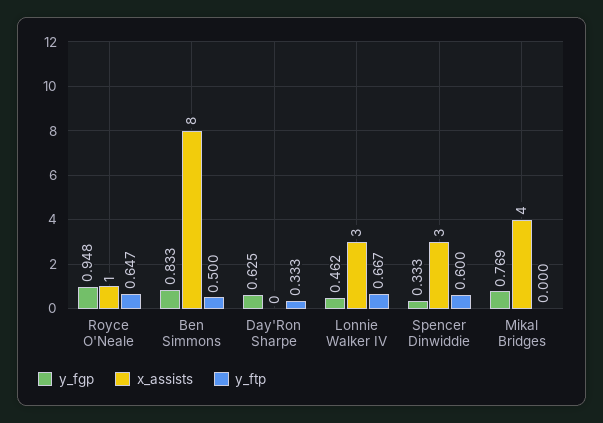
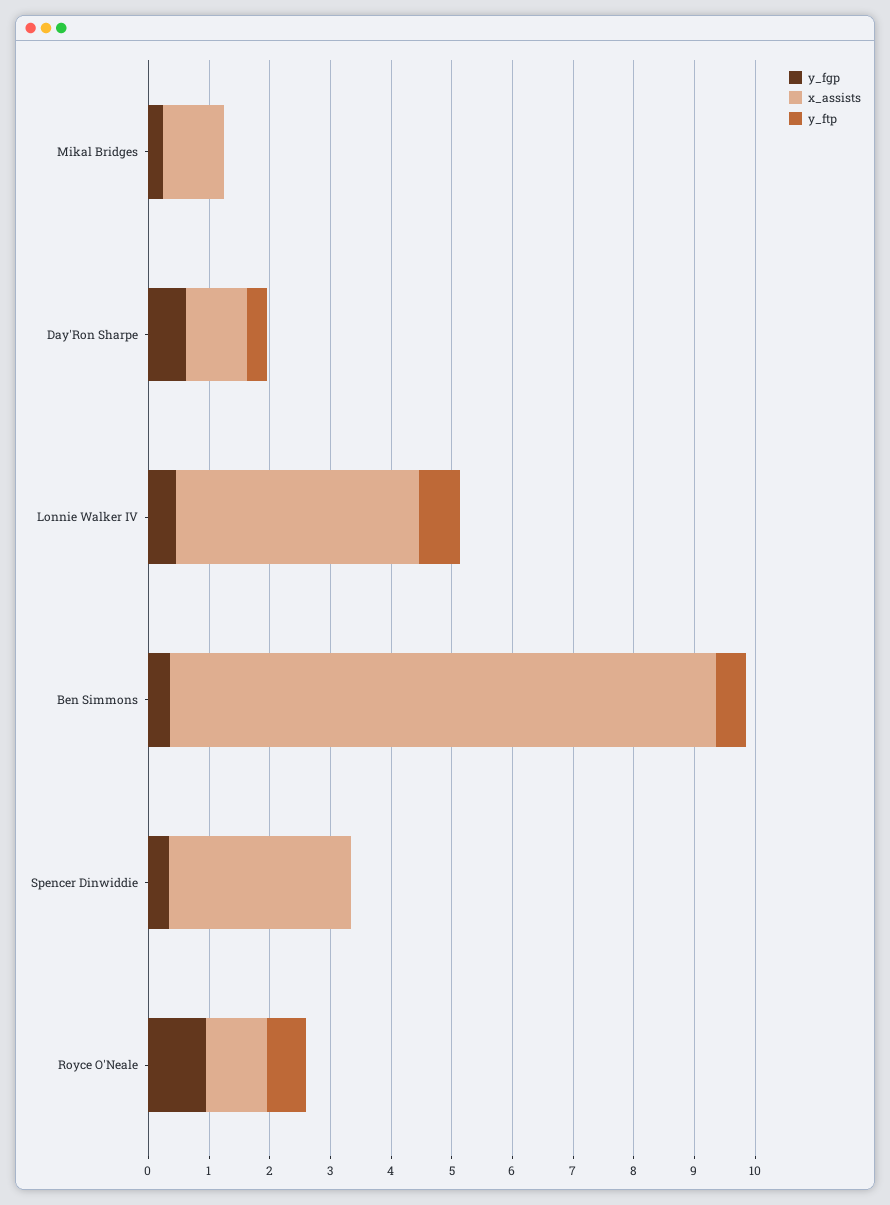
  {
    "y_fgp": {
      "Royce O'Neale": 0.948,
-     "Ben Simmons": 0.833,
+     "Ben Simmons": 0.4,
      "Day'Ron Sharpe": 0.625,
      "Lonnie Walker IV": 0.462,
      "Spencer Dinwiddie": 0.333,
-     "Mikal Bridges": 0.769
+     "Mikal Bridges": 0.2
    },
    "x_assists": {
      "Royce O'Neale": 1,
-     "Ben Simmons": 8,
+     "Ben Simmons": 9,
-     "Day'Ron Sharpe": 0,
+     "Day'Ron Sharpe": 1,
-     "Lonnie Walker IV": 3,
+     "Lonnie Walker IV": 4,
      "Spencer Dinwiddie": 3,
-     "Mikal Bridges": 4
+     "Mikal Bridges": 1
    },
    "y_ftp": {
      "Royce O'Neale": 0.647,
      "Ben Simmons": 0.5,
      "Day'Ron Sharpe": 0.333,
      "Lonnie Walker IV": 0.667,
-     "Spencer Dinwiddie": 0.6,
+     "Spencer Dinwiddie": 0,
      "Mikal Bridges": 0
    }
  }

